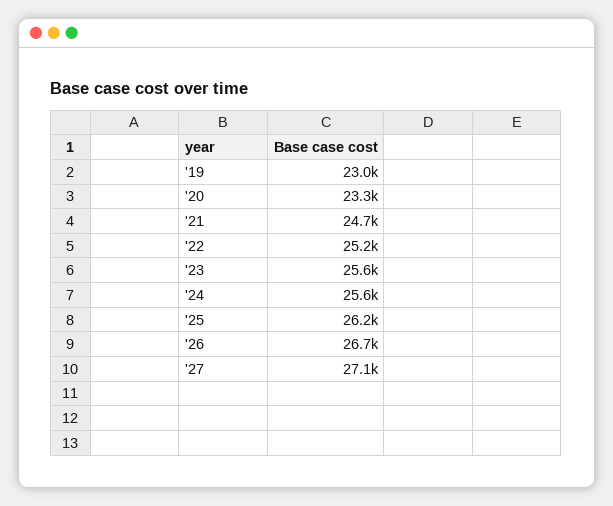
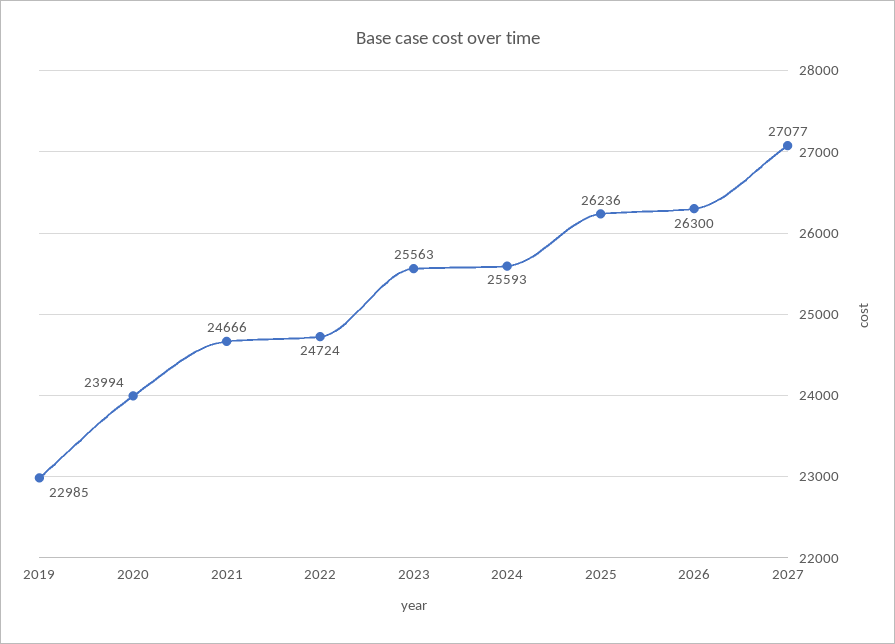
  {
    "'19": 22985,
-   "'20": 23300,
+   "'20": 23994,
    "'21": 24666,
-   "'22": 25200,
+   "'22": 24724,
    "'23": 25563,
    "'24": 25593,
    "'25": 26236,
-   "'26": 26700,
+   "'26": 26300,
    "'27": 27077
  }

